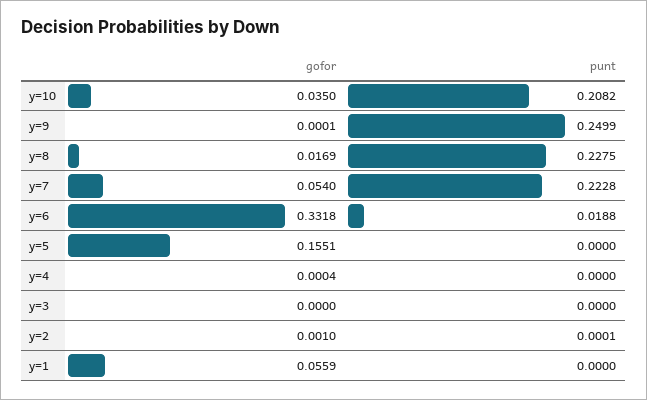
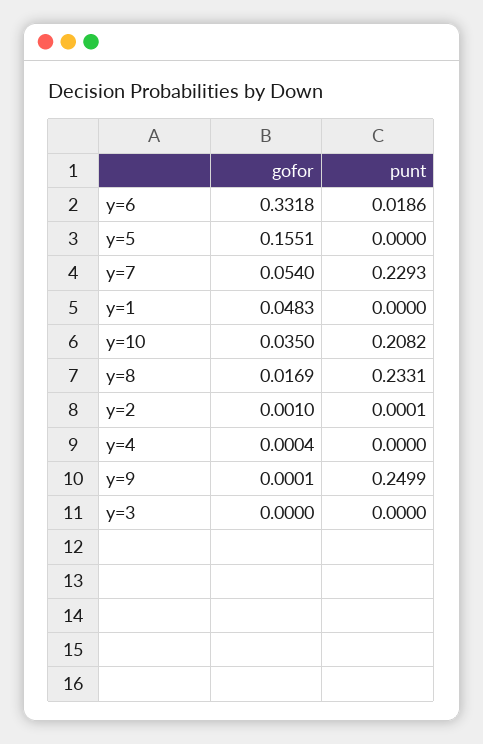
  {
    "gofor": {
      "y=10": 0.035,
      "y=9": 0.0001,
      "y=8": 0.0169,
      "y=7": 0.054,
      "y=6": 0.3318,
      "y=5": 0.1551,
      "y=4": 0.0004,
      "y=3": 0,
      "y=2": 0.001,
-     "y=1": 0.0559
+     "y=1": 0.0483
    },
    "punt": {
      "y=10": 0.2082,
      "y=9": 0.2499,
-     "y=8": 0.2275,
+     "y=8": 0.2331,
-     "y=7": 0.2228,
+     "y=7": 0.2293,
-     "y=6": 0.0188,
+     "y=6": 0.0186,
      "y=5": 0,
      "y=4": 0,
      "y=3": 0,
      "y=2": 0.0001,
      "y=1": 0
    }
  }

